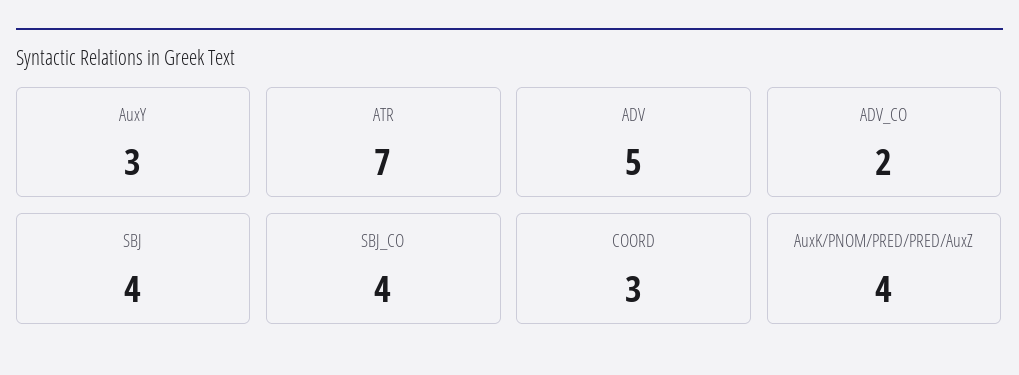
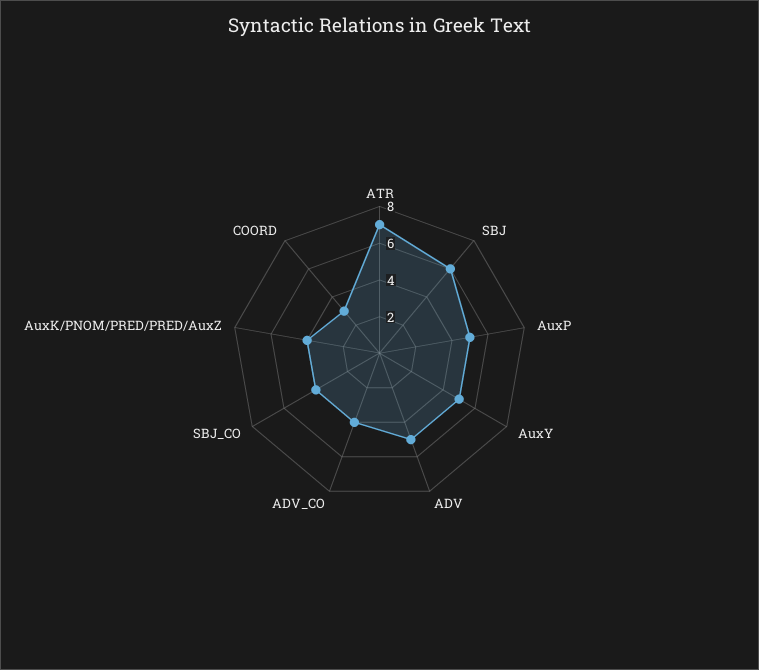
  {
-   "AuxY": 3,
+   "AuxY": 5,
    "ATR": 7,
    "ADV": 5,
-   "ADV_CO": 2,
+   "ADV_CO": 4,
-   "SBJ": 4,
+   "SBJ": 6,
    "SBJ_CO": 4,
    "COORD": 3,
-   "AuxK/PNOM/PRED/PRED/AuxZ": 4
+   "AuxK/PNOM/PRED/PRED/AuxZ": 4,
+   "AuxP": 5
  }

